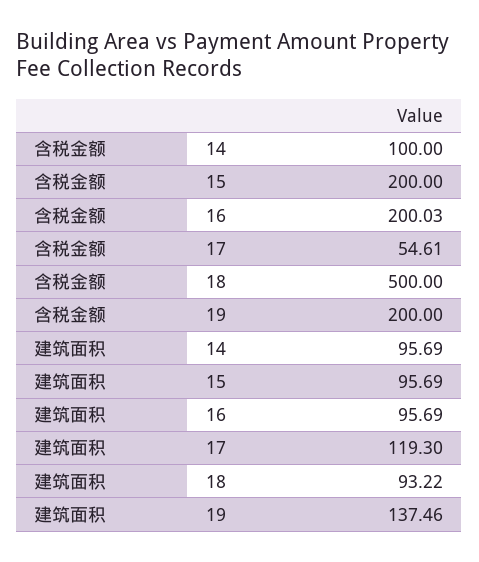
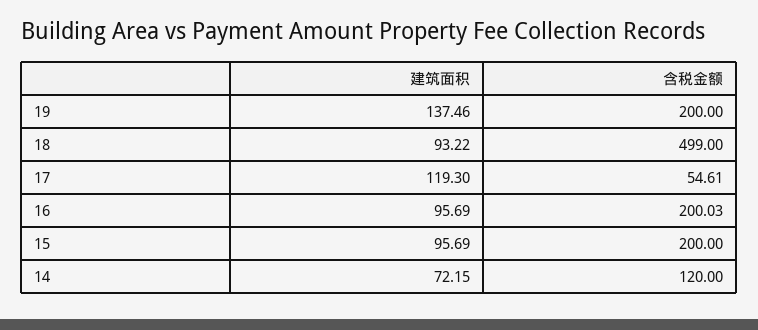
  {
    "含税金额": {
-     "14": 100,
+     "14": 120,
      "15": 200,
      "16": 200.03,
      "17": 54.61,
-     "18": 500,
+     "18": 499,
      "19": 200
    },
    "建筑面积": {
-     "14": 95.69,
+     "14": 72.15,
      "15": 95.69,
      "16": 95.69,
      "17": 119.3,
      "18": 93.22,
      "19": 137.46
    }
  }

